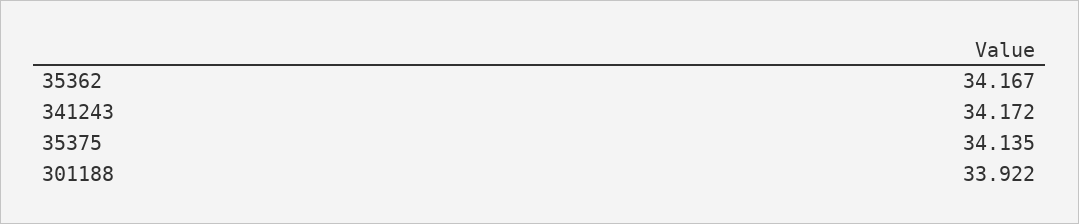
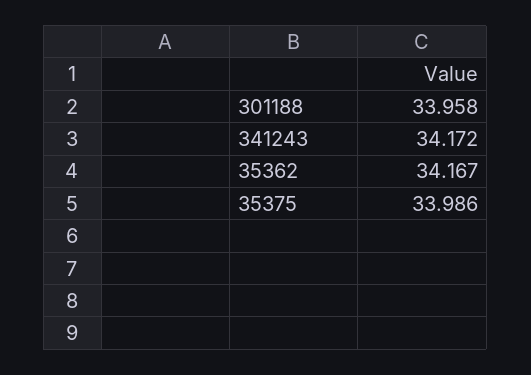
  {
    "35362": 34.167,
    "341243": 34.172,
-   "35375": 34.135,
+   "35375": 33.986,
-   "301188": 33.922
+   "301188": 33.958
  }

